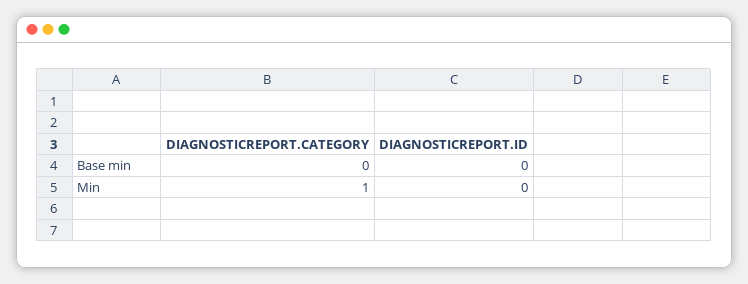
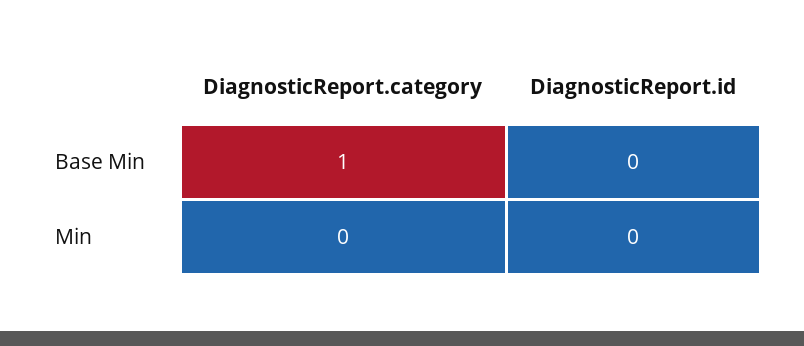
  {
    "DIAGNOSTICREPORT.CATEGORY": {
-     "Base min": 0,
+     "Base min": 1,
-     "Min": 1
+     "Min": 0
    },
    "DIAGNOSTICREPORT.ID": {
      "Base min": 0,
      "Min": 0
    }
  }

